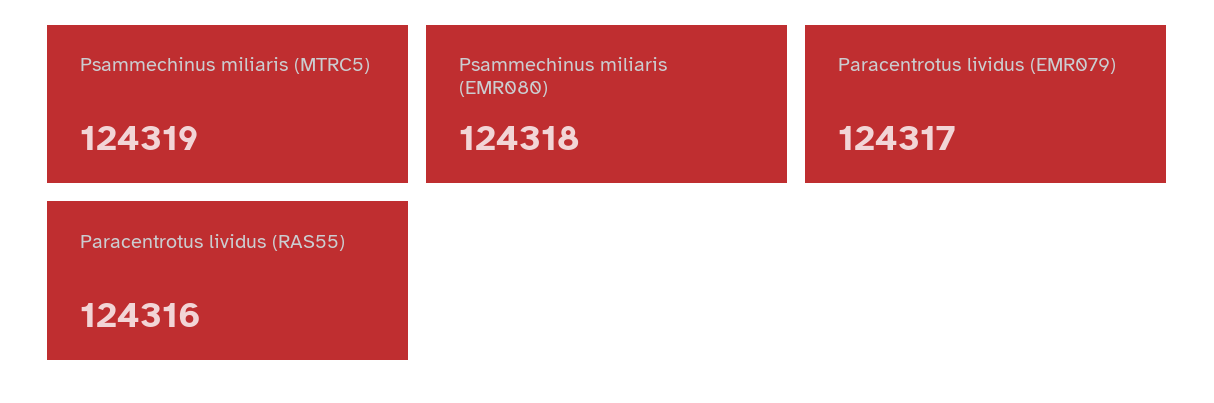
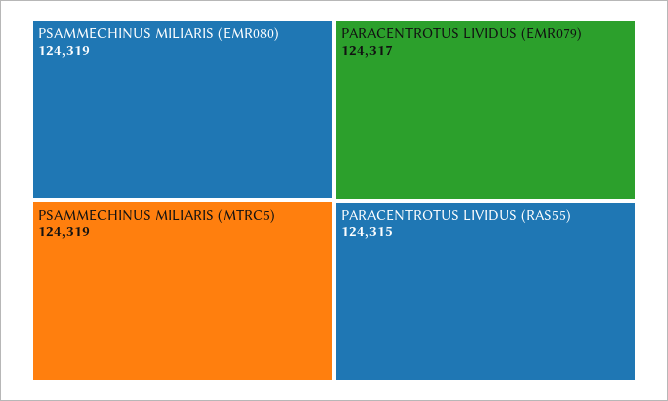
  {
    "Psammechinus miliaris (MTRC5)": 124319,
-   "Psammechinus miliaris (EMR080)": 124318,
+   "Psammechinus miliaris (EMR080)": 124319,
    "Paracentrotus lividus (EMR079)": 124317,
-   "Paracentrotus lividus (RAS55)": 124316
+   "Paracentrotus lividus (RAS55)": 124315
  }

